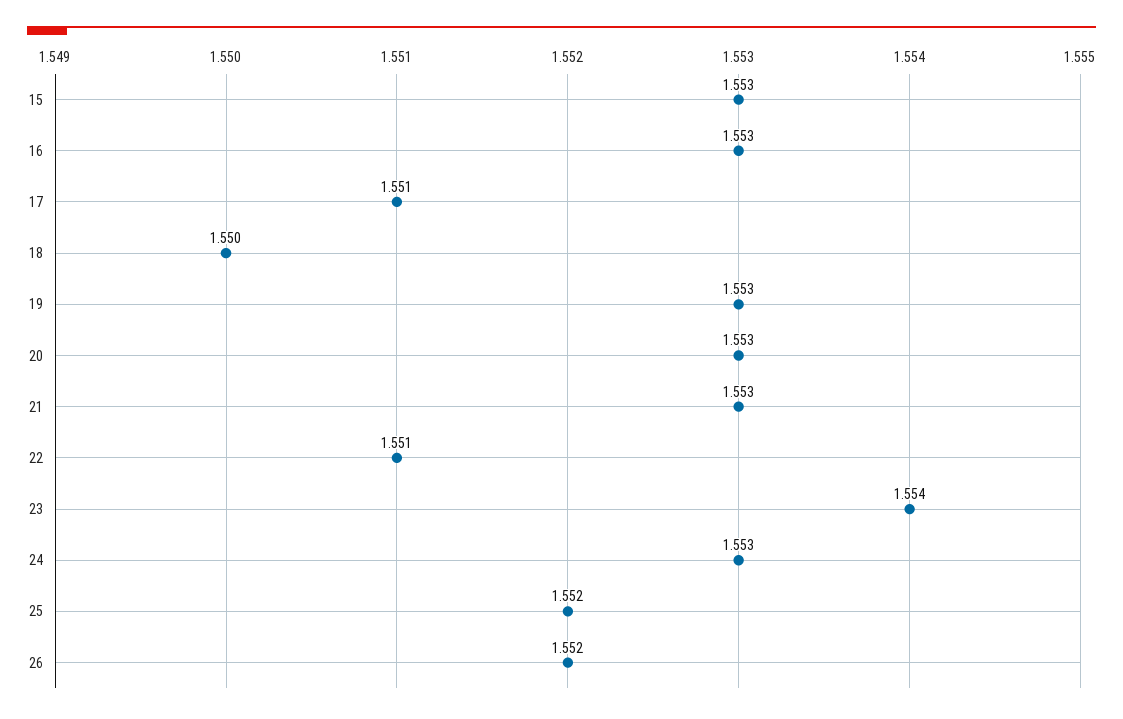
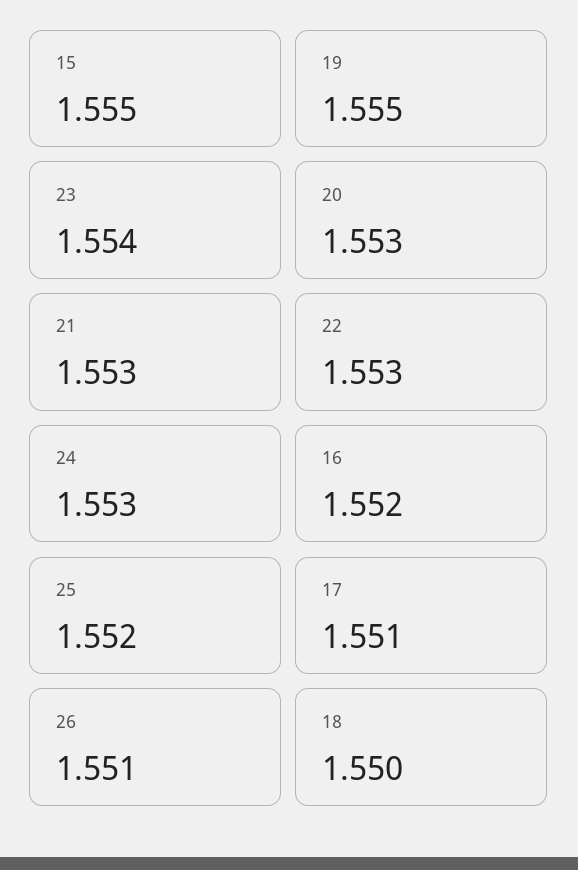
  {
-   "15": 1.553,
+   "15": 1.555,
-   "16": 1.553,
+   "16": 1.552,
    "17": 1.551,
    "18": 1.55,
-   "19": 1.553,
+   "19": 1.555,
    "20": 1.553,
    "21": 1.553,
-   "22": 1.551,
+   "22": 1.553,
    "23": 1.554,
    "24": 1.553,
    "25": 1.552,
-   "26": 1.552
+   "26": 1.551
  }

